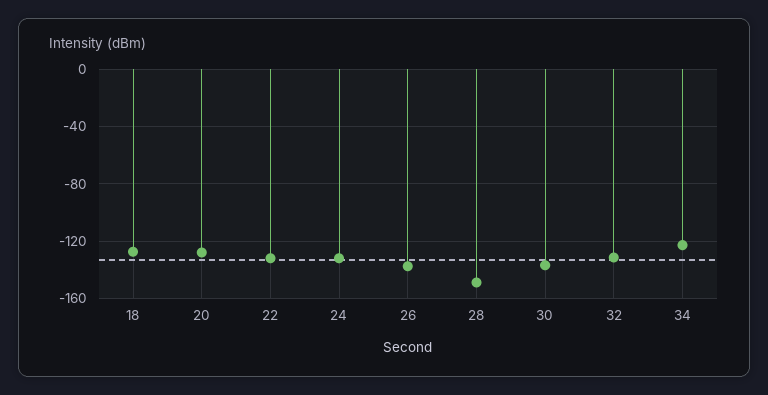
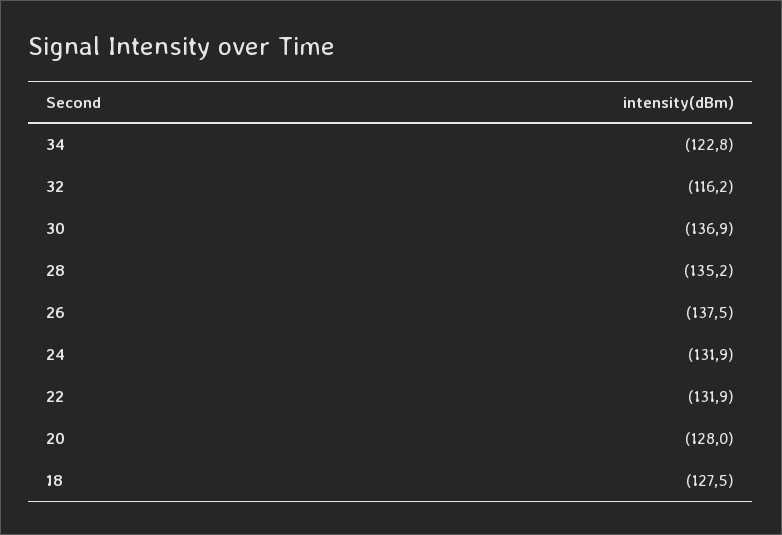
  {
    "18": -127.5,
    "20": -128,
    "22": -131.9,
    "24": -131.9,
    "26": -137.5,
-   "28": -150,
+   "28": -135.2,
    "30": -136.9,
-   "32": -130,
+   "32": -116.2,
    "34": -122.8
  }

